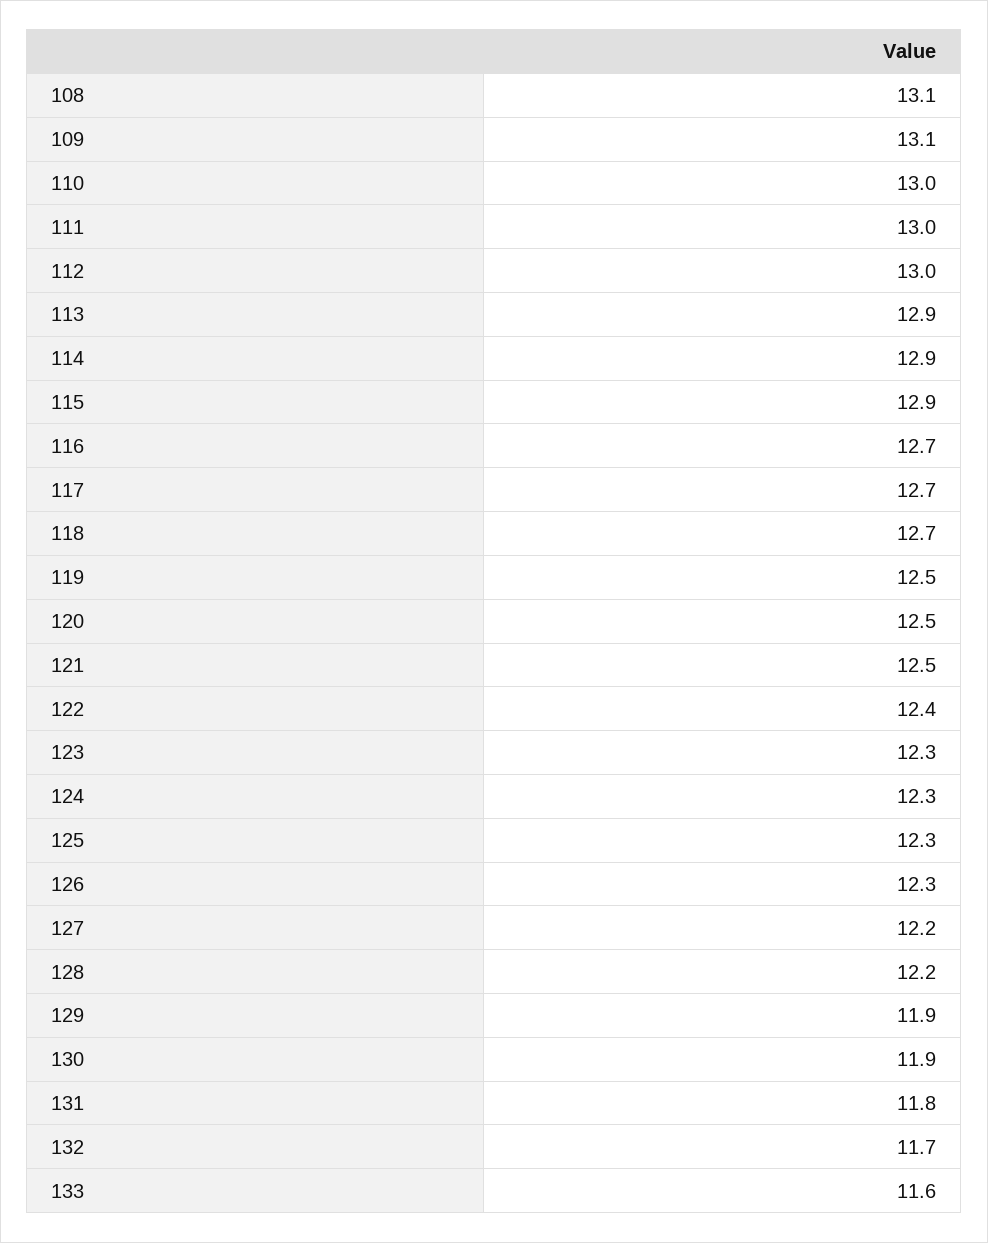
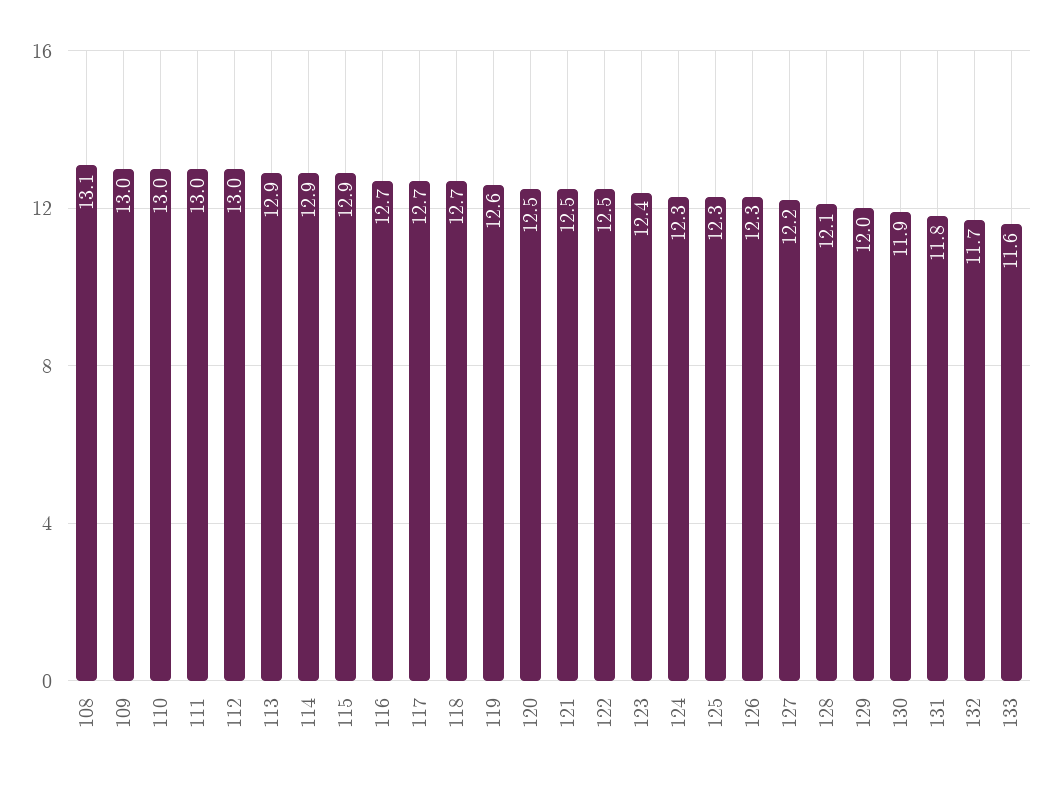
  {
    "108": 13.1,
-   "109": 13.1,
+   "109": 13,
    "110": 13,
    "111": 13,
    "112": 13,
    "113": 12.9,
    "114": 12.9,
    "115": 12.9,
    "116": 12.7,
    "117": 12.7,
    "118": 12.7,
-   "119": 12.5,
+   "119": 12.6,
    "120": 12.5,
    "121": 12.5,
-   "122": 12.4,
+   "122": 12.5,
-   "123": 12.3,
+   "123": 12.4,
    "124": 12.3,
    "125": 12.3,
    "126": 12.3,
    "127": 12.2,
-   "128": 12.2,
+   "128": 12.1,
-   "129": 11.9,
+   "129": 12,
    "130": 11.9,
    "131": 11.8,
    "132": 11.7,
    "133": 11.6
  }

